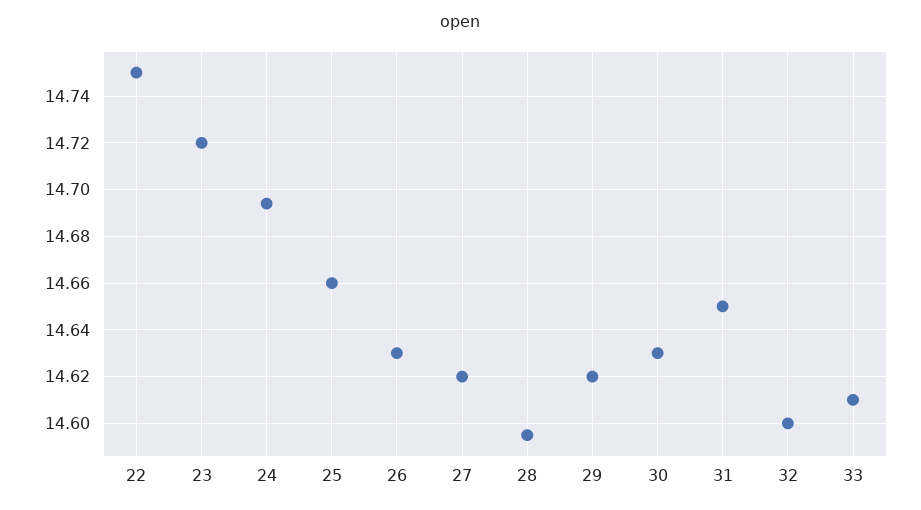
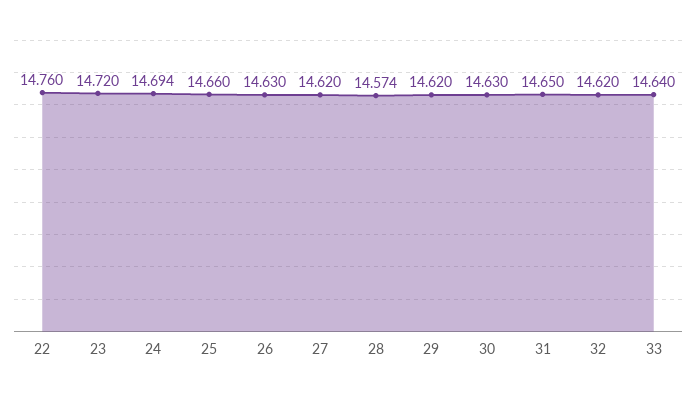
  {
-   "22": 14.75,
+   "22": 14.76,
    "23": 14.72,
    "24": 14.694,
    "25": 14.66,
    "26": 14.63,
    "27": 14.62,
-   "28": 14.595,
+   "28": 14.574,
    "29": 14.62,
    "30": 14.63,
    "31": 14.65,
-   "32": 14.6,
+   "32": 14.62,
-   "33": 14.61
+   "33": 14.64
  }

